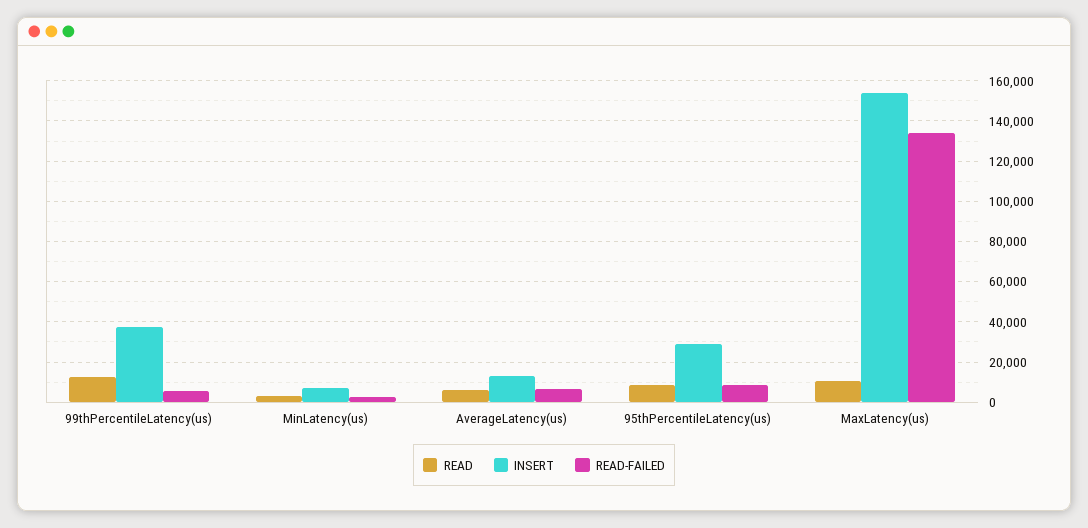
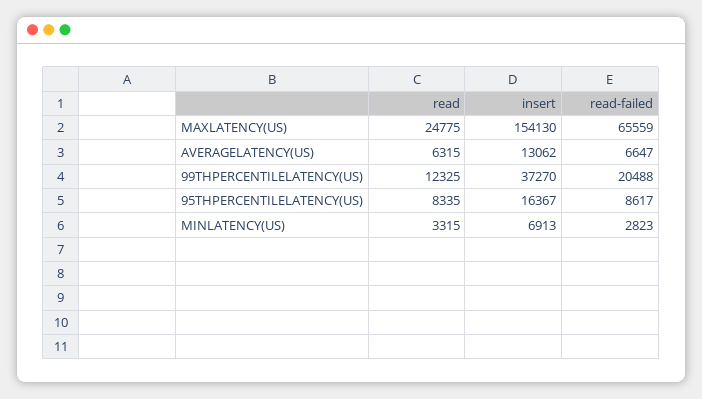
  {
    "READ": {
      "99thPercentileLatency(us)": 12325,
      "MinLatency(us)": 3315,
      "AverageLatency(us)": 6315,
      "95thPercentileLatency(us)": 8335,
-     "MaxLatency(us)": 10000
+     "MaxLatency(us)": 24775
    },
    "INSERT": {
      "99thPercentileLatency(us)": 37270,
      "MinLatency(us)": 6913,
      "AverageLatency(us)": 13062,
-     "95thPercentileLatency(us)": 30000,
+     "95thPercentileLatency(us)": 16367,
      "MaxLatency(us)": 154130
    },
    "READ-FAILED": {
-     "99thPercentileLatency(us)": 5000,
+     "99thPercentileLatency(us)": 20488,
      "MinLatency(us)": 2823,
      "AverageLatency(us)": 6647,
      "95thPercentileLatency(us)": 8617,
-     "MaxLatency(us)": 135000
+     "MaxLatency(us)": 65559
    }
  }

